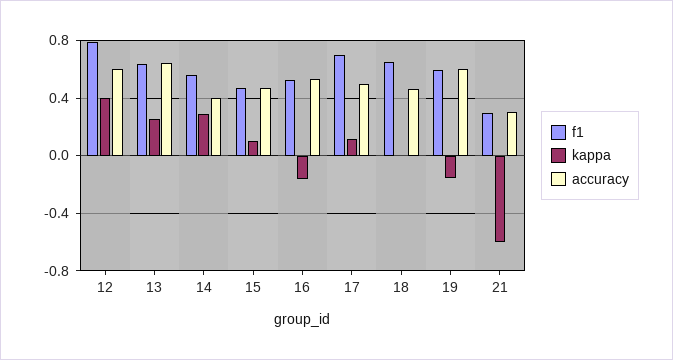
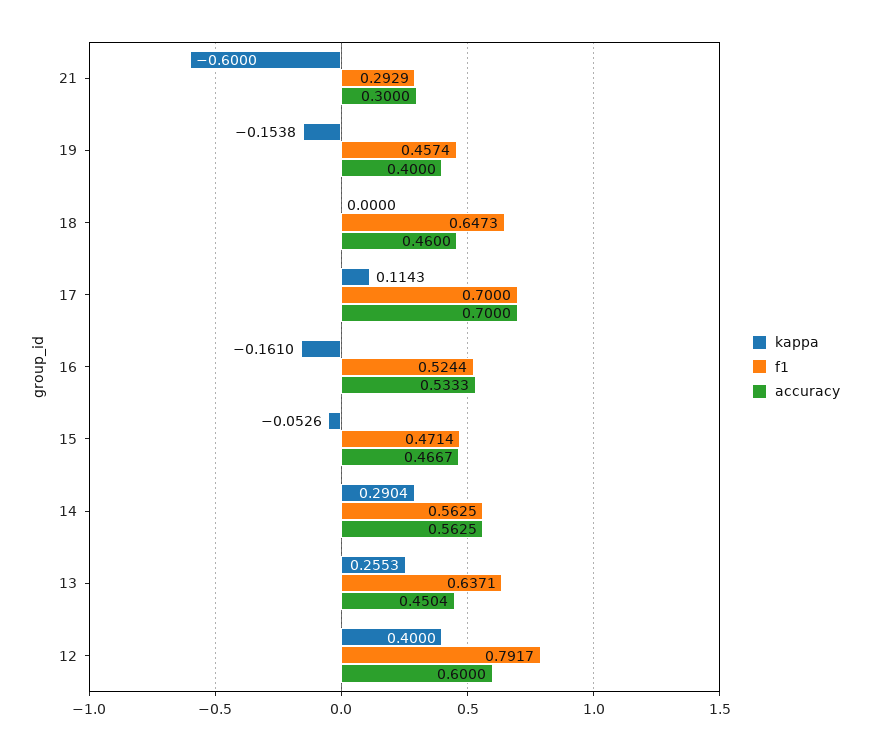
  {
    "f1": {
      "12": 0.7917,
      "13": 0.6371,
      "14": 0.5625,
      "15": 0.4714,
      "16": 0.5244,
      "17": 0.7,
      "18": 0.6473,
-     "19": 0.6,
+     "19": 0.4574,
      "21": 0.2929
    },
    "kappa": {
      "12": 0.4,
      "13": 0.2553,
      "14": 0.2904,
-     "15": 0.1,
+     "15": -0.0526,
      "16": -0.161,
      "17": 0.1143,
      "18": 0,
      "19": -0.1538,
      "21": -0.6
    },
    "accuracy": {
      "12": 0.6,
-     "13": 0.65,
+     "13": 0.4504,
-     "14": 0.4,
+     "14": 0.5625,
      "15": 0.4667,
      "16": 0.5333,
-     "17": 0.5,
+     "17": 0.7,
      "18": 0.46,
-     "19": 0.6,
+     "19": 0.4,
      "21": 0.3
    }
  }

